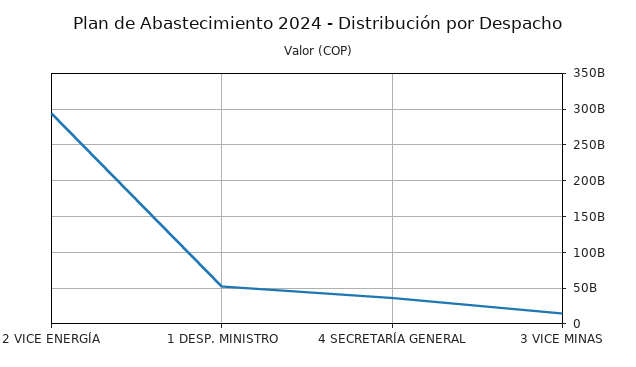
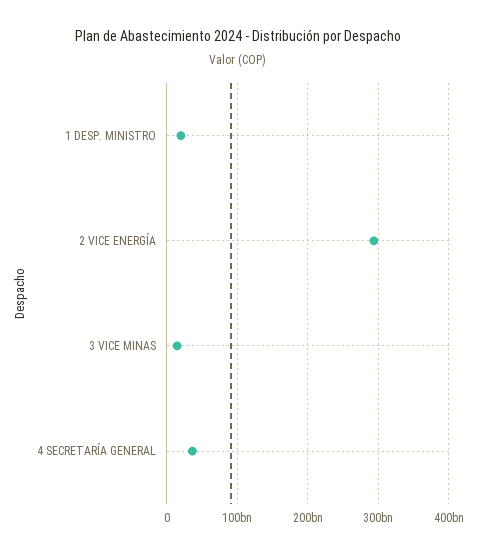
  {
    "2 VICE ENERGÍA": 290000000000,
-   "1 DESP. MINISTRO": 50000000000,
+   "1 DESP. MINISTRO": 20000000000,
    "4 SECRETARÍA GENERAL": 40000000000,
    "3 VICE MINAS": 10000000000
  }

